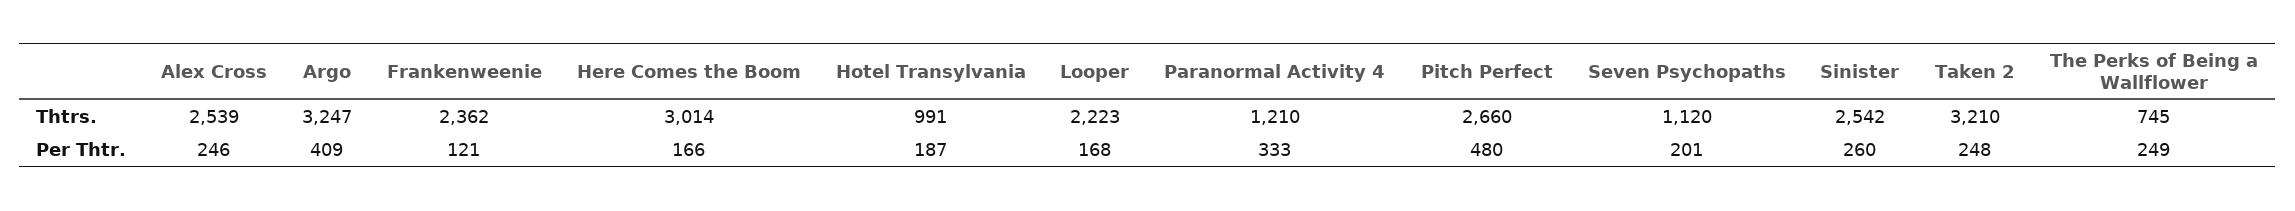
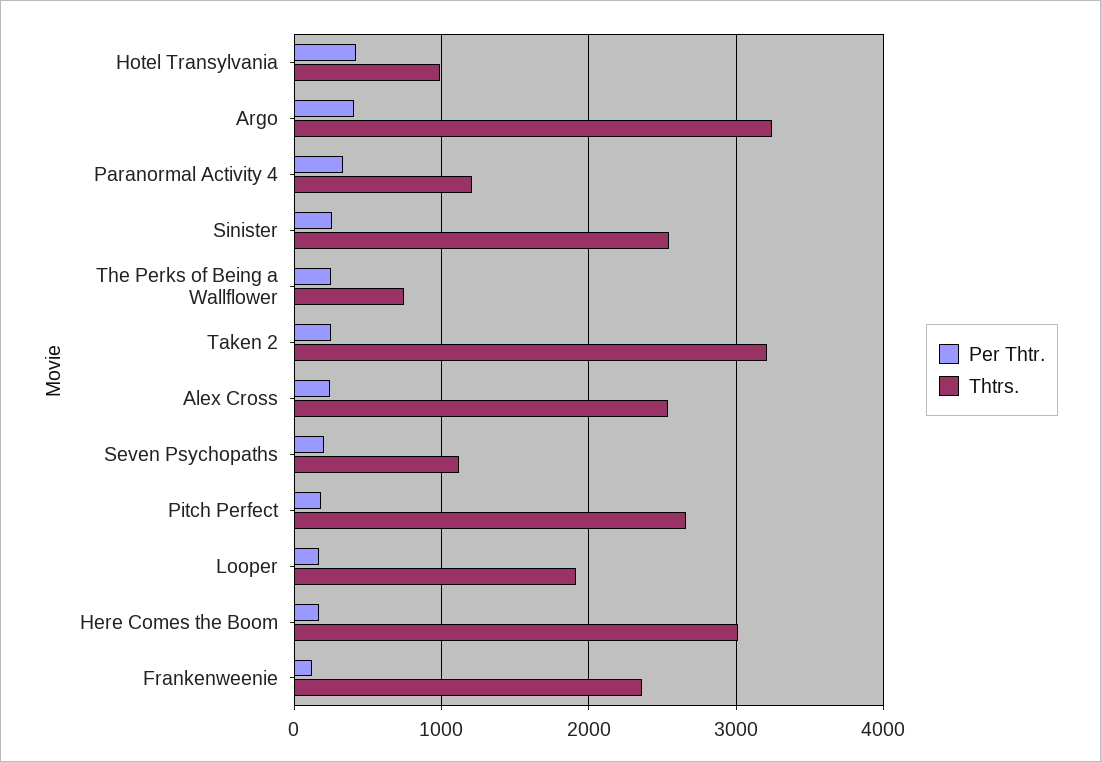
  {
    "Thtrs.": {
      "Alex Cross": 2539,
      "Argo": 3247,
      "Frankenweenie": 2362,
      "Here Comes the Boom": 3014,
      "Hotel Transylvania": 991,
-     "Looper": 2223,
+     "Looper": 1900,
      "Paranormal Activity 4": 1210,
      "Pitch Perfect": 2660,
      "Seven Psychopaths": 1120,
      "Sinister": 2542,
      "Taken 2": 3210,
      "The Perks of Being a Wallflower": 745
    },
    "Per Thtr.": {
      "Alex Cross": 246,
      "Argo": 409,
      "Frankenweenie": 121,
      "Here Comes the Boom": 166,
-     "Hotel Transylvania": 187,
+     "Hotel Transylvania": 400,
      "Looper": 168,
      "Paranormal Activity 4": 333,
-     "Pitch Perfect": 480,
+     "Pitch Perfect": 200,
      "Seven Psychopaths": 201,
      "Sinister": 260,
      "Taken 2": 248,
      "The Perks of Being a Wallflower": 249
    }
  }

